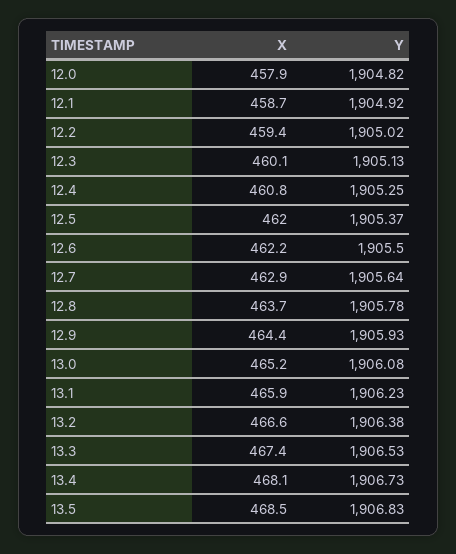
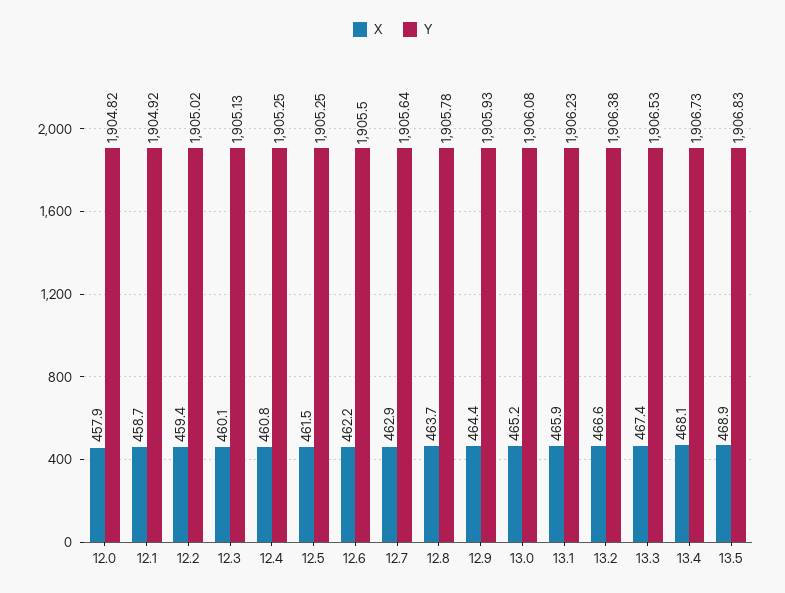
  {
    "X": {
      "12.0": 457.9,
      "12.1": 458.7,
      "12.2": 459.4,
      "12.3": 460.1,
      "12.4": 460.8,
-     "12.5": 462,
+     "12.5": 461.5,
      "12.6": 462.2,
      "12.7": 462.9,
      "12.8": 463.7,
      "12.9": 464.4,
      "13.0": 465.2,
      "13.1": 465.9,
      "13.2": 466.6,
      "13.3": 467.4,
      "13.4": 468.1,
-     "13.5": 468.5
+     "13.5": 468.9
    },
    "Y": {
      "12.0": 1904.82,
      "12.1": 1904.92,
      "12.2": 1905.02,
      "12.3": 1905.13,
      "12.4": 1905.25,
-     "12.5": 1905.37,
+     "12.5": 1905.25,
      "12.6": 1905.5,
      "12.7": 1905.64,
      "12.8": 1905.78,
      "12.9": 1905.93,
      "13.0": 1906.08,
      "13.1": 1906.23,
      "13.2": 1906.38,
      "13.3": 1906.53,
      "13.4": 1906.73,
      "13.5": 1906.83
    }
  }

